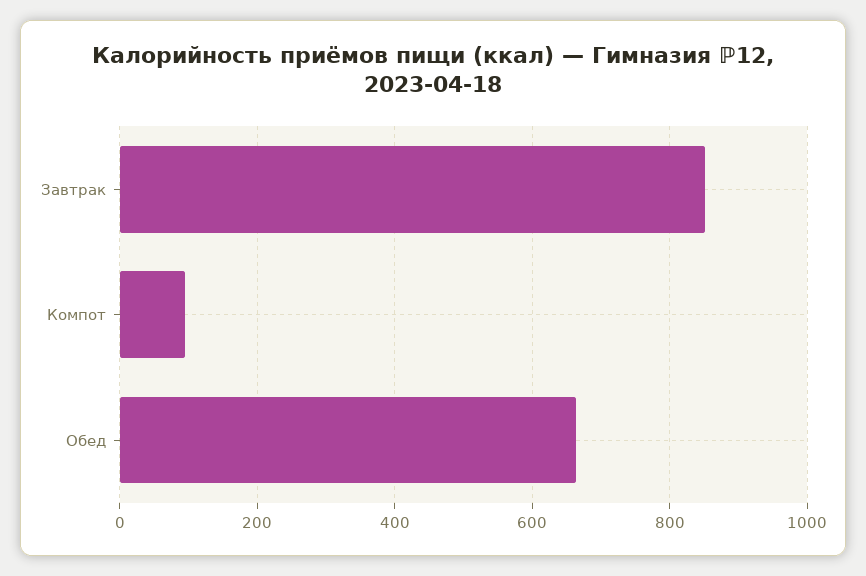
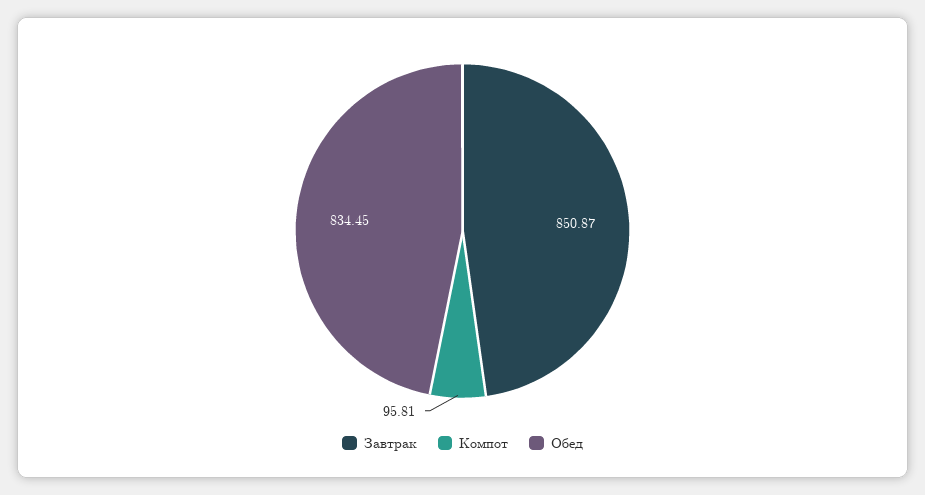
  {
    "Завтрак": 850.87,
    "Компот": 95.81,
-   "Обед": 660
+   "Обед": 834.45
  }

